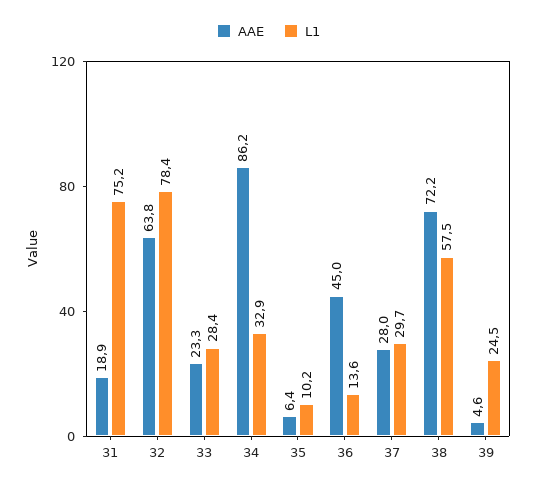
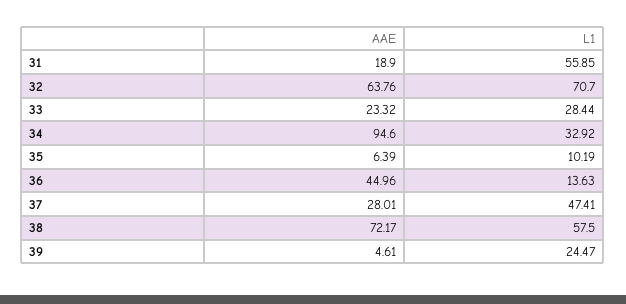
  {
    "AAE": {
      "31": 18.9,
      "32": 63.76,
      "33": 23.32,
-     "34": 86.2,
+     "34": 94.6,
      "35": 6.39,
      "36": 44.96,
      "37": 28.01,
      "38": 72.17,
      "39": 4.61
    },
    "L1": {
-     "31": 75.2,
+     "31": 55.85,
-     "32": 78.4,
+     "32": 70.7,
      "33": 28.44,
      "34": 32.92,
      "35": 10.19,
      "36": 13.63,
-     "37": 29.7,
+     "37": 47.41,
      "38": 57.5,
      "39": 24.47
    }
  }

